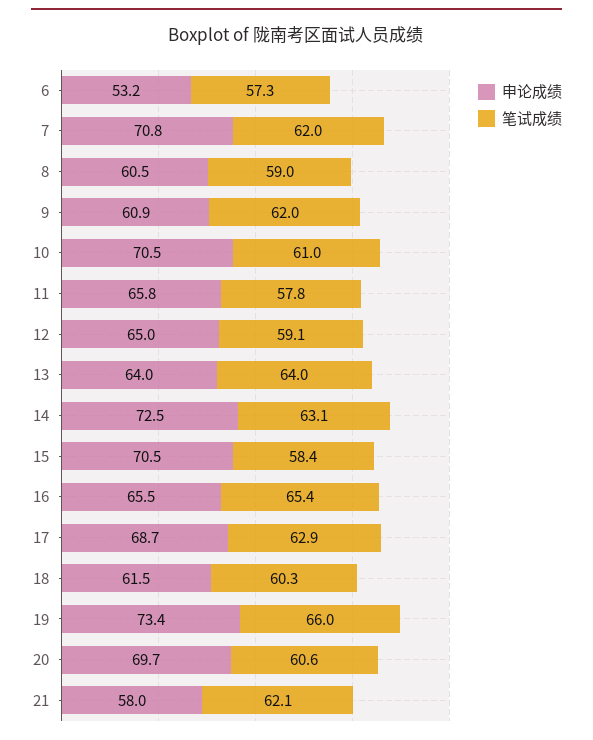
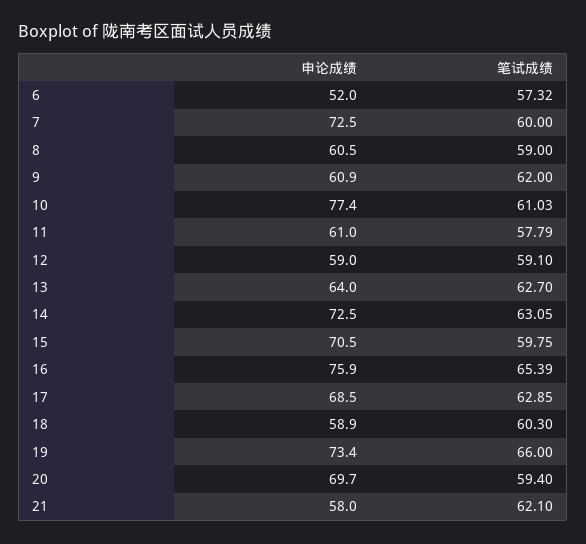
  {
    "申论成绩": {
-     "6": 53.2,
+     "6": 52,
-     "7": 70.8,
+     "7": 72.5,
      "8": 60.5,
      "9": 60.9,
-     "10": 70.5,
+     "10": 77.4,
-     "11": 65.8,
+     "11": 61,
-     "12": 65,
+     "12": 59,
      "13": 64,
      "14": 72.5,
      "15": 70.5,
-     "16": 65.5,
+     "16": 75.9,
-     "17": 68.7,
+     "17": 68.5,
-     "18": 61.5,
+     "18": 58.9,
      "19": 73.4,
      "20": 69.7,
      "21": 58
    },
    "笔试成绩": {
      "6": 57.32,
-     "7": 62,
+     "7": 60,
      "8": 59,
      "9": 62,
      "10": 61.03,
      "11": 57.79,
      "12": 59.1,
-     "13": 64,
+     "13": 62.7,
      "14": 63.05,
-     "15": 58.4,
+     "15": 59.75,
      "16": 65.39,
      "17": 62.85,
      "18": 60.3,
      "19": 66,
-     "20": 60.6,
+     "20": 59.4,
      "21": 62.1
    }
  }

